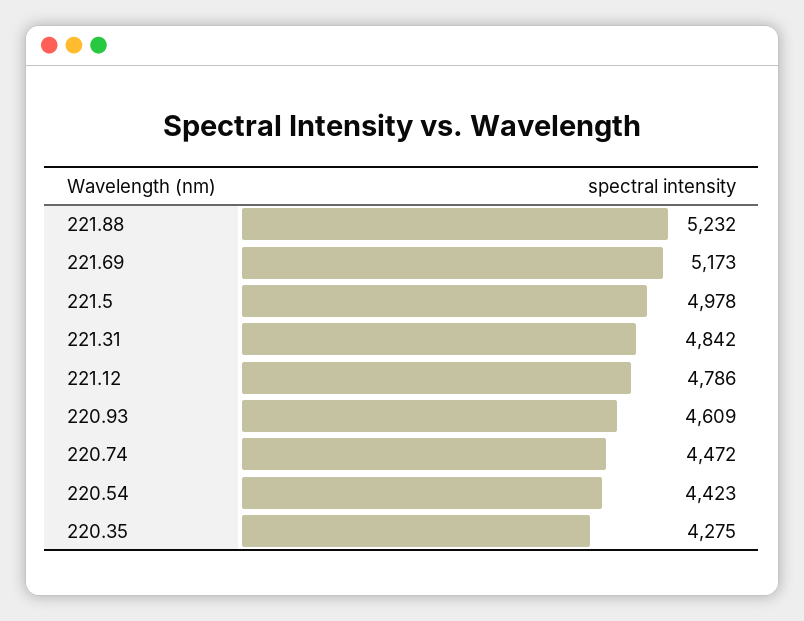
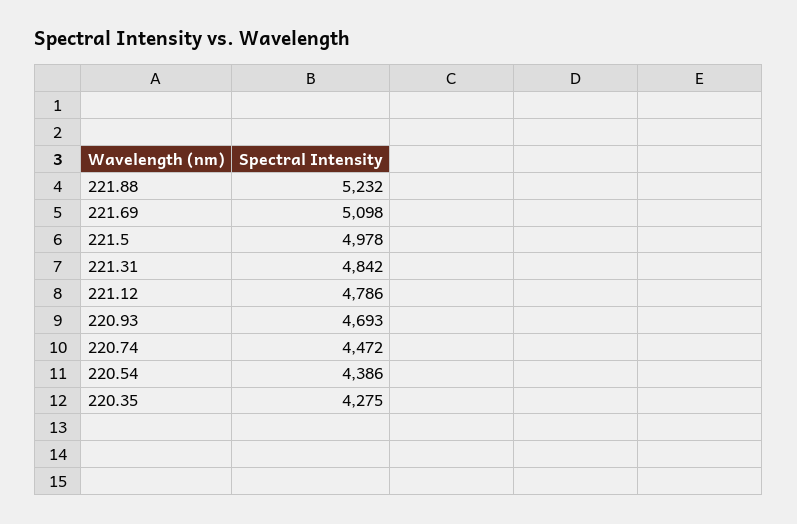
  {
    "221.88": 5232,
-   "221.69": 5173,
+   "221.69": 5098,
    "221.5": 4978,
    "221.31": 4842,
    "221.12": 4786,
-   "220.93": 4609,
+   "220.93": 4693,
    "220.74": 4472,
-   "220.54": 4423,
+   "220.54": 4386,
    "220.35": 4275
  }

